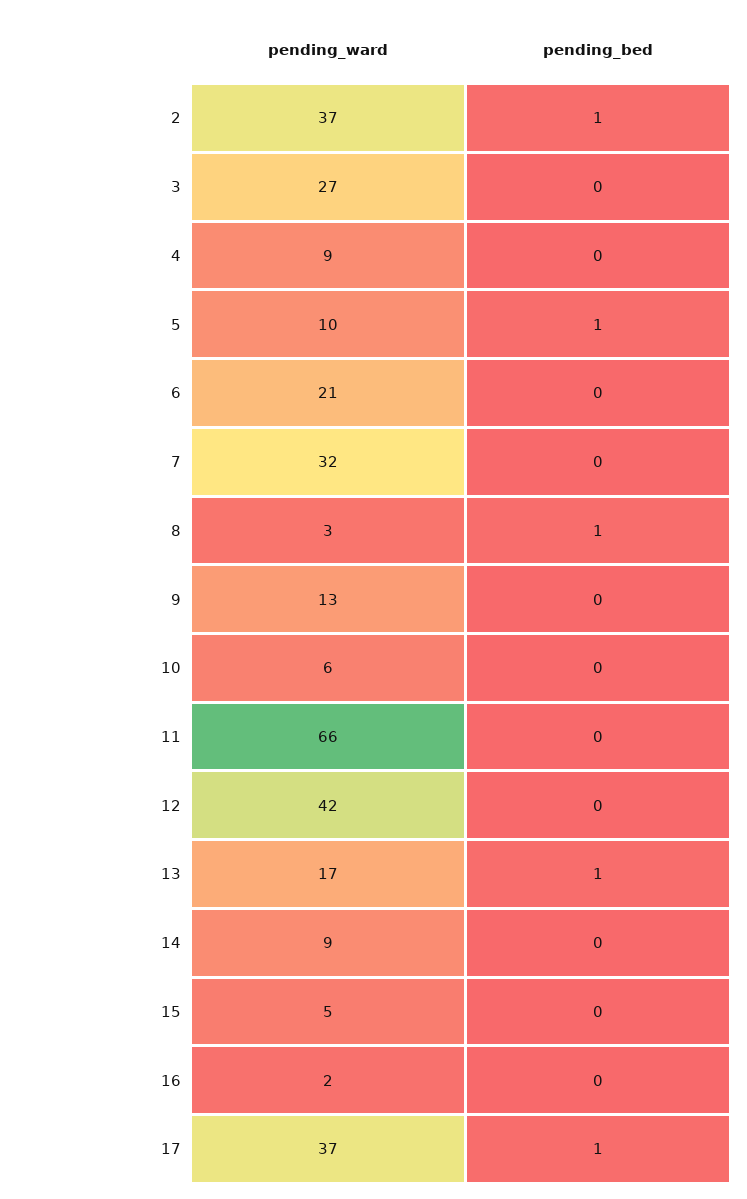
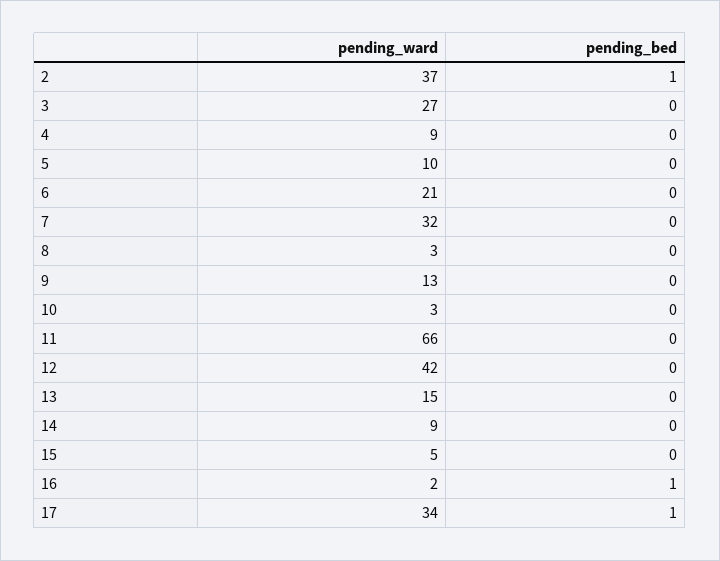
  {
    "pending_ward": {
      "2": 37,
      "3": 27,
      "4": 9,
      "5": 10,
      "6": 21,
      "7": 32,
      "8": 3,
      "9": 13,
-     "10": 6,
+     "10": 3,
      "11": 66,
      "12": 42,
-     "13": 17,
+     "13": 15,
      "14": 9,
      "15": 5,
      "16": 2,
-     "17": 37
+     "17": 34
    },
    "pending_bed": {
      "2": 1,
      "3": 0,
      "4": 0,
-     "5": 1,
+     "5": 0,
      "6": 0,
      "7": 0,
-     "8": 1,
+     "8": 0,
      "9": 0,
      "10": 0,
      "11": 0,
      "12": 0,
-     "13": 1,
+     "13": 0,
      "14": 0,
      "15": 0,
-     "16": 0,
+     "16": 1,
      "17": 1
    }
  }

